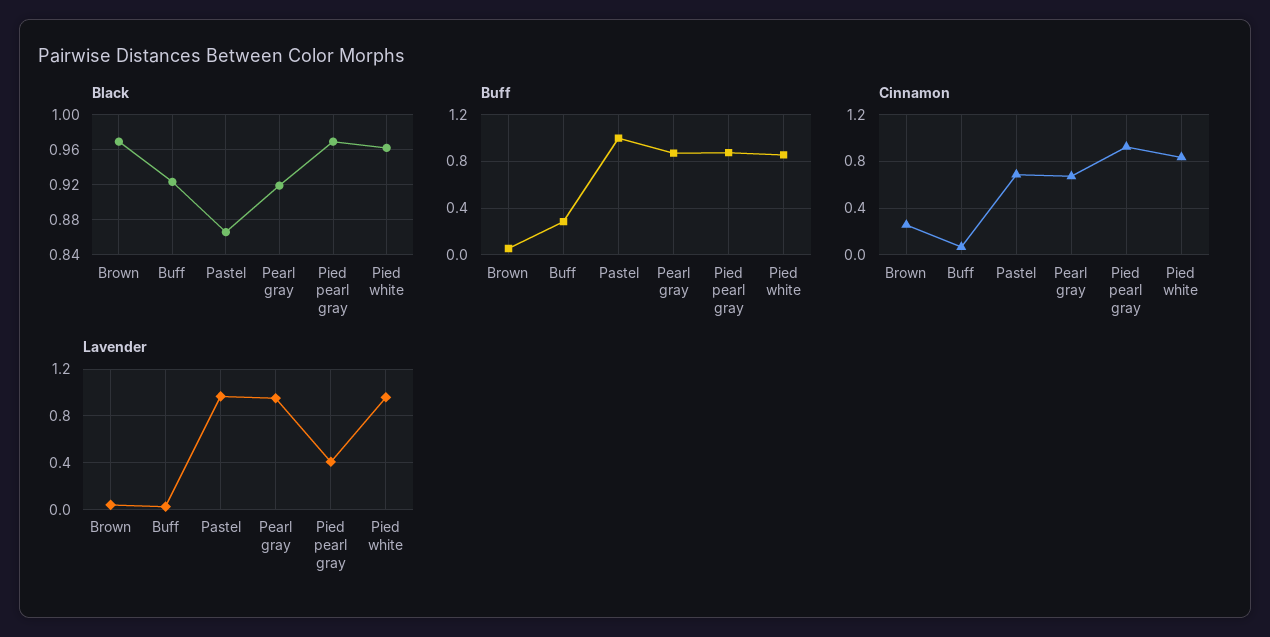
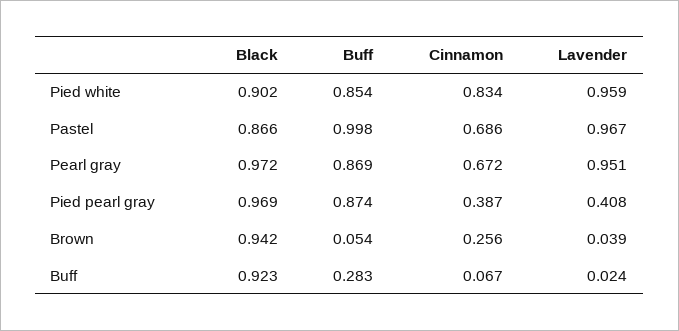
  {
    "Black": {
-     "Brown": 0.97,
+     "Brown": 0.942,
      "Buff": 0.923,
      "Pastel": 0.866,
-     "Pearl gray": 0.92,
+     "Pearl gray": 0.972,
      "Pied pearl gray": 0.969,
-     "Pied white": 0.96
+     "Pied white": 0.902
    },
    "Buff": {
      "Brown": 0.054,
      "Buff": 0.283,
      "Pastel": 0.998,
      "Pearl gray": 0.869,
      "Pied pearl gray": 0.874,
      "Pied white": 0.854
    },
    "Cinnamon": {
      "Brown": 0.256,
      "Buff": 0.067,
      "Pastel": 0.686,
      "Pearl gray": 0.672,
-     "Pied pearl gray": 0.9,
+     "Pied pearl gray": 0.387,
      "Pied white": 0.834
    },
    "Lavender": {
      "Brown": 0.039,
      "Buff": 0.024,
      "Pastel": 0.967,
      "Pearl gray": 0.951,
      "Pied pearl gray": 0.408,
      "Pied white": 0.959
    }
  }

